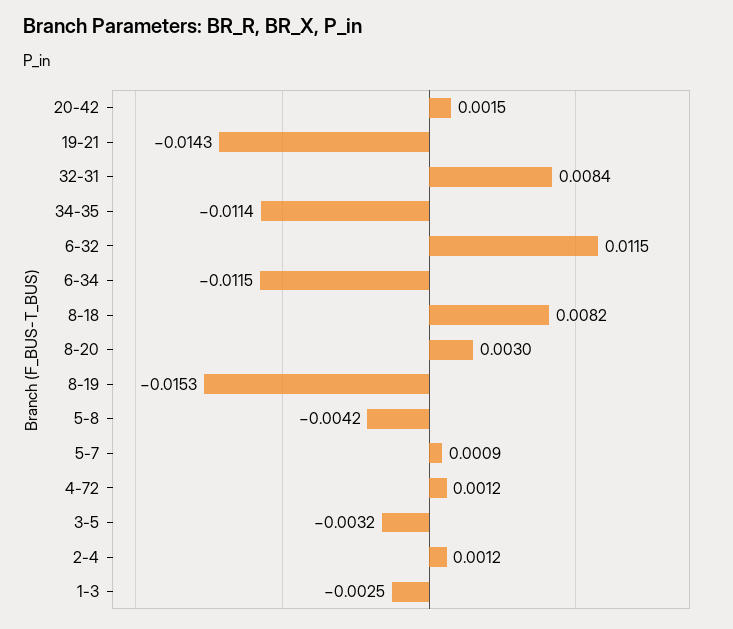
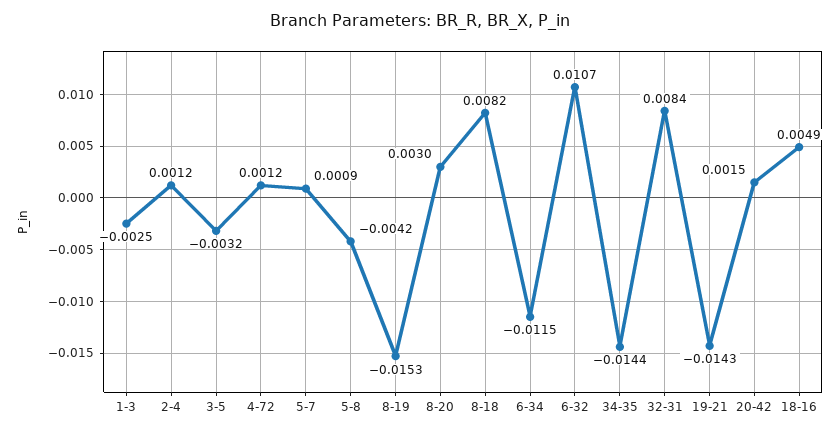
  {
    "20-42": 0.0015,
    "19-21": -0.0143,
    "32-31": 0.0084,
-   "34-35": -0.0114,
+   "34-35": -0.0144,
-   "6-32": 0.0115,
+   "6-32": 0.0107,
    "6-34": -0.0115,
    "8-18": 0.0082,
    "8-20": 0.003,
    "8-19": -0.0153,
    "5-8": -0.0042,
    "5-7": 0.0009,
    "4-72": 0.0012,
    "3-5": -0.0032,
    "2-4": 0.0012,
-   "1-3": -0.0025
+   "1-3": -0.0025,
+   "18-16": 0.0049
  }

